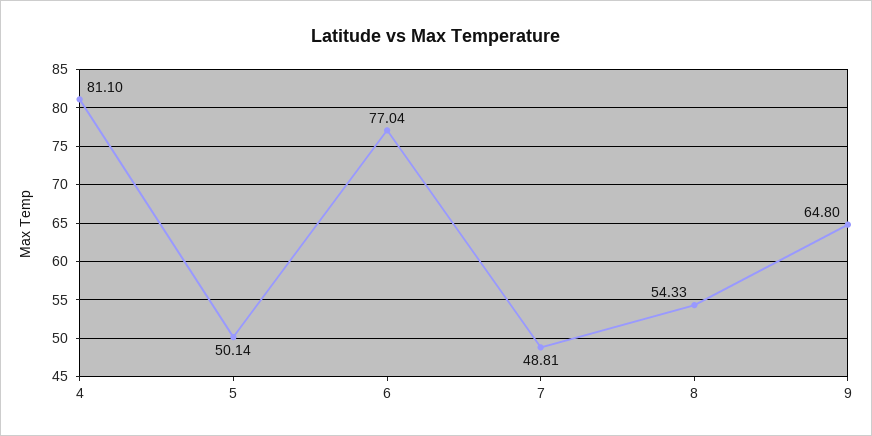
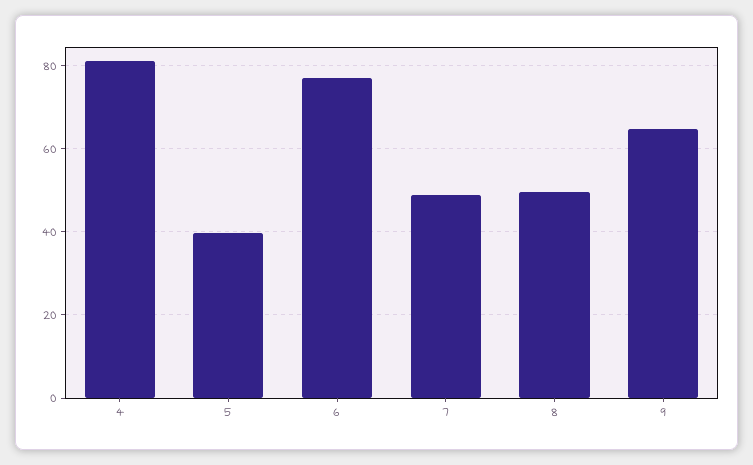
  {
    "4": 81.1,
-   "5": 50.14,
+   "5": 40,
    "6": 77.04,
    "7": 48.81,
-   "8": 54.33,
+   "8": 50,
    "9": 64.8
  }

